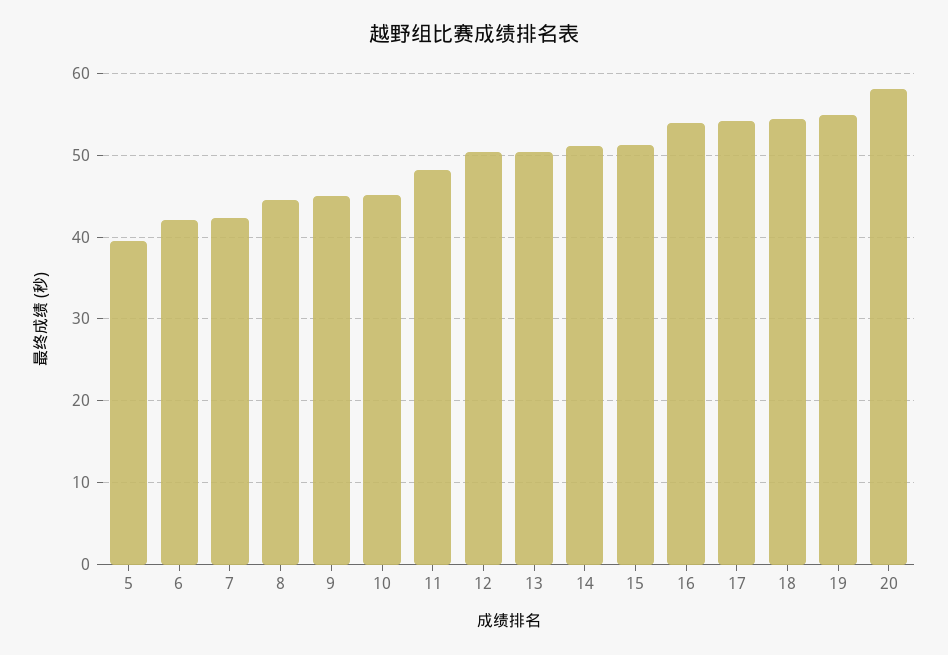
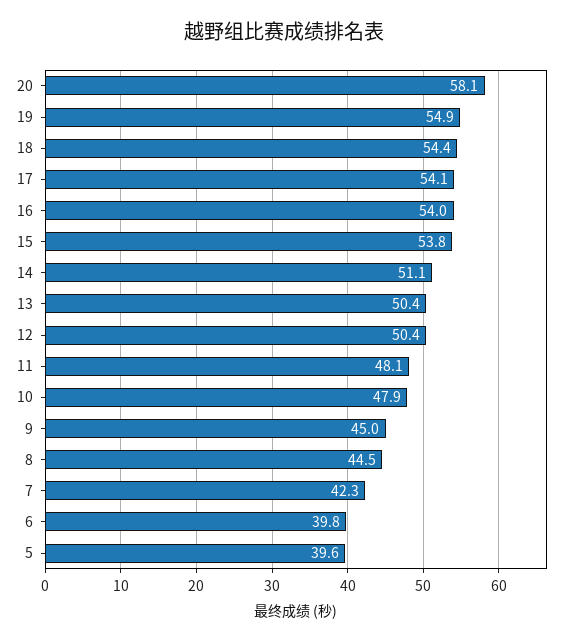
  {
    "5": 39.6,
-   "6": 42,
+   "6": 39.8,
    "7": 42.3,
    "8": 44.5,
    "9": 45,
-   "10": 45,
+   "10": 47.9,
    "11": 48.1,
    "12": 50.4,
    "13": 50.4,
    "14": 51.1,
-   "15": 51,
+   "15": 53.8,
    "16": 54,
    "17": 54.1,
    "18": 54.4,
    "19": 54.9,
    "20": 58.1
  }

